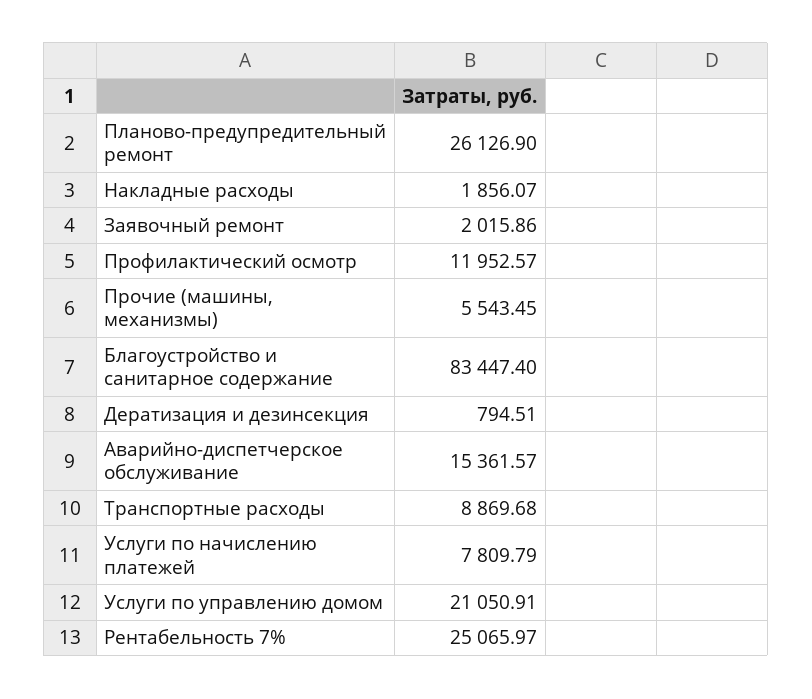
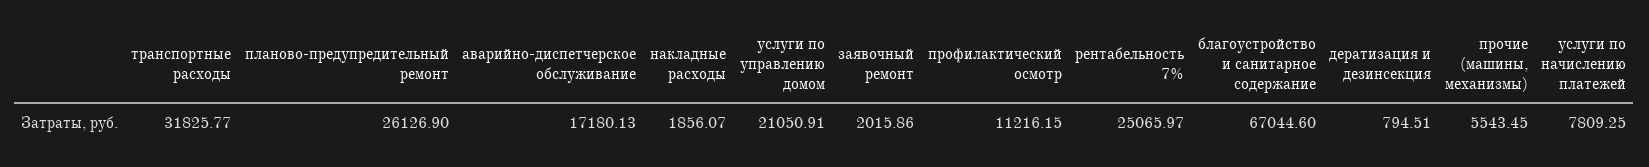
  {
    "Планово-предупредительный ремонт": 26126.9,
    "Накладные расходы": 1856.07,
    "Заявочный ремонт": 2015.86,
-   "Профилактический осмотр": 11952.57,
+   "Профилактический осмотр": 11216.15,
    "Прочие (машины, механизмы)": 5543.45,
-   "Благоустройство и санитарное содержание": 83447.4,
+   "Благоустройство и санитарное содержание": 67044.6,
    "Дератизация и дезинсекция": 794.51,
-   "Аварийно-диспетчерское обслуживание": 15361.57,
+   "Аварийно-диспетчерское обслуживание": 17180.13,
-   "Транспортные расходы": 8869.68,
+   "Транспортные расходы": 31825.77,
-   "Услуги по начислению платежей": 7809.79,
+   "Услуги по начислению платежей": 7809.25,
    "Услуги по управлению домом": 21050.91,
    "Рентабельность 7%": 25065.97
  }

